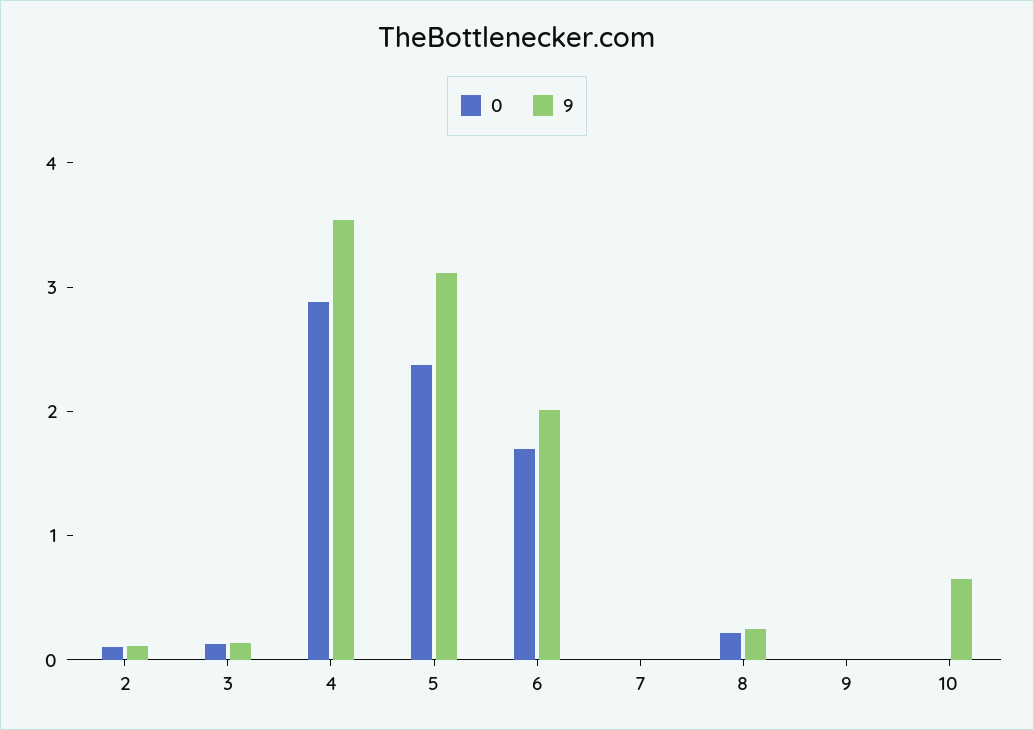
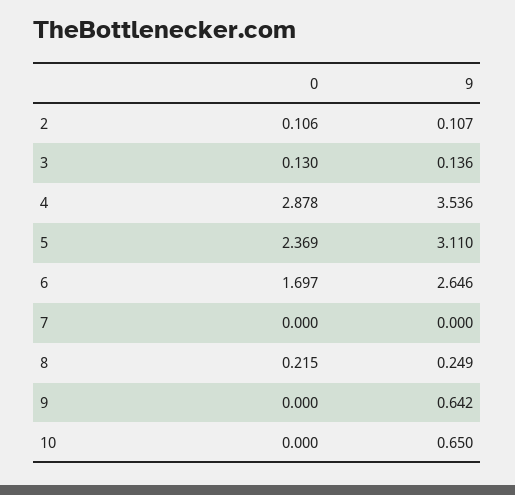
  {
    "0": {
      "2": 0.106,
      "3": 0.13,
      "4": 2.878,
      "5": 2.369,
      "6": 1.697,
      "7": 0,
      "8": 0.215,
      "9": 0,
      "10": 0
    },
    "9": {
      "2": 0.107,
      "3": 0.136,
      "4": 3.536,
      "5": 3.11,
-     "6": 2,
+     "6": 2.646,
      "7": 0,
      "8": 0.249,
-     "9": 0,
+     "9": 0.642,
      "10": 0.65
    }
  }

